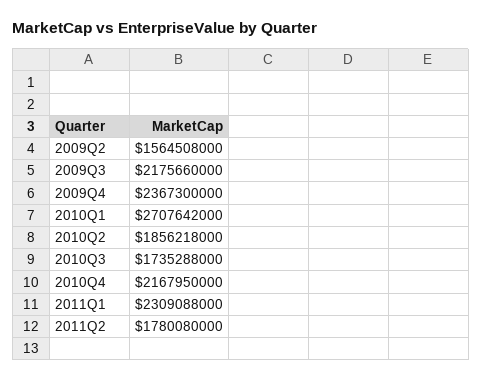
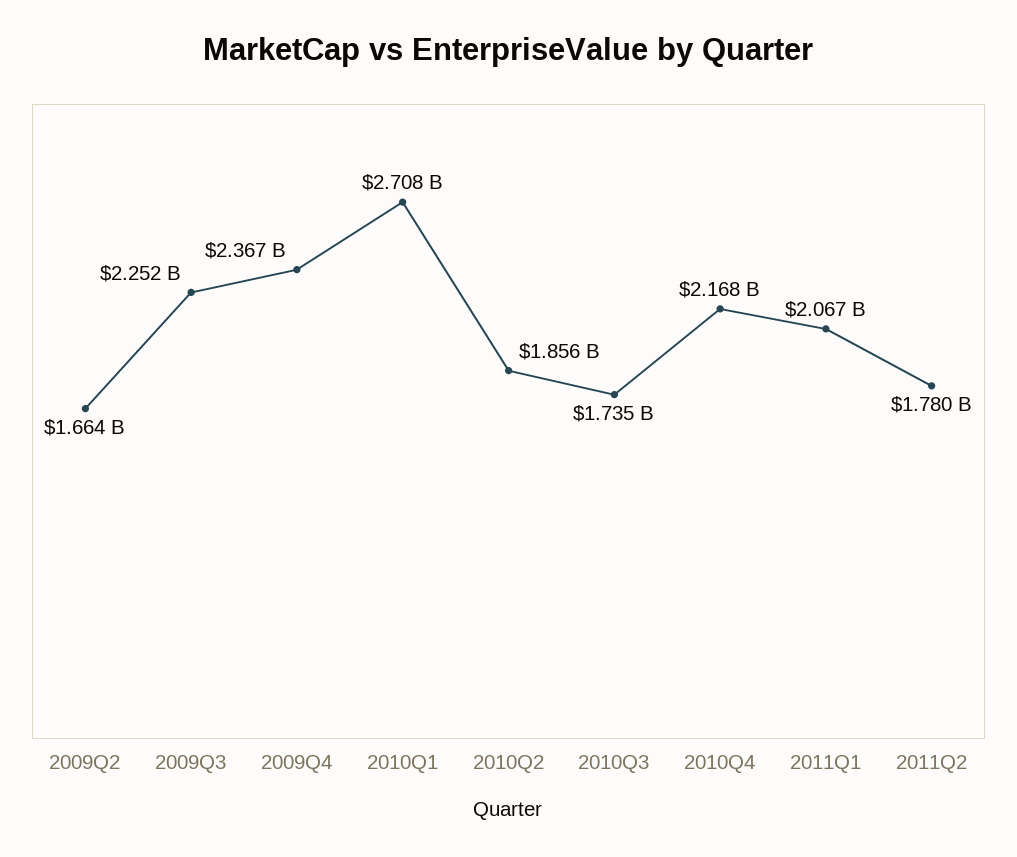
  {
-   "2009Q2": 1564508000,
+   "2009Q2": 1664000000,
-   "2009Q3": 2175660000,
+   "2009Q3": 2252000000,
    "2009Q4": 2367300000,
    "2010Q1": 2707642000,
    "2010Q2": 1856218000,
    "2010Q3": 1735288000,
    "2010Q4": 2167950000,
-   "2011Q1": 2309088000,
+   "2011Q1": 2067000000,
    "2011Q2": 1780080000
  }

